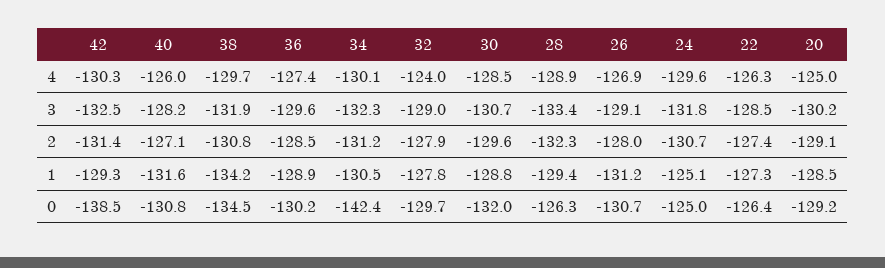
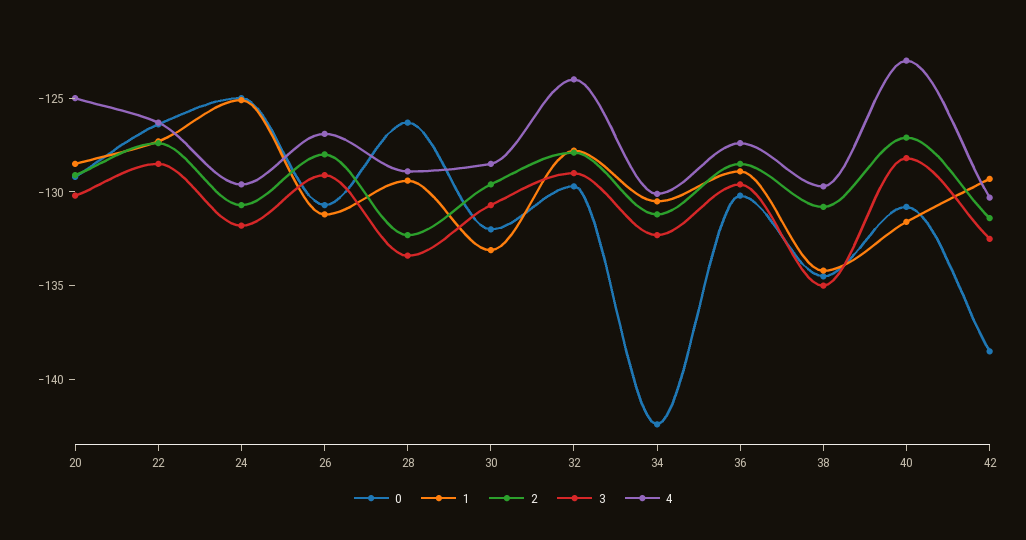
  {
    "4": {
      "42": -130.3,
-     "40": -126,
+     "40": -123,
      "38": -129.7,
      "36": -127.4,
      "34": -130.1,
      "32": -124,
      "30": -128.5,
      "28": -128.9,
      "26": -126.9,
      "24": -129.6,
      "22": -126.3,
      "20": -125
    },
    "3": {
      "42": -132.5,
      "40": -128.2,
-     "38": -131.9,
+     "38": -135,
      "36": -129.6,
      "34": -132.3,
      "32": -129,
      "30": -130.7,
      "28": -133.4,
      "26": -129.1,
      "24": -131.8,
      "22": -128.5,
      "20": -130.2
    },
    "2": {
      "42": -131.4,
      "40": -127.1,
      "38": -130.8,
      "36": -128.5,
      "34": -131.2,
      "32": -127.9,
      "30": -129.6,
      "28": -132.3,
      "26": -128,
      "24": -130.7,
      "22": -127.4,
      "20": -129.1
    },
    "1": {
      "42": -129.3,
      "40": -131.6,
      "38": -134.2,
      "36": -128.9,
      "34": -130.5,
      "32": -127.8,
-     "30": -128.8,
+     "30": -133,
      "28": -129.4,
      "26": -131.2,
      "24": -125.1,
      "22": -127.3,
      "20": -128.5
    },
    "0": {
      "42": -138.5,
      "40": -130.8,
      "38": -134.5,
      "36": -130.2,
      "34": -142.4,
      "32": -129.7,
      "30": -132,
      "28": -126.3,
      "26": -130.7,
      "24": -125,
      "22": -126.4,
      "20": -129.2
    }
  }

